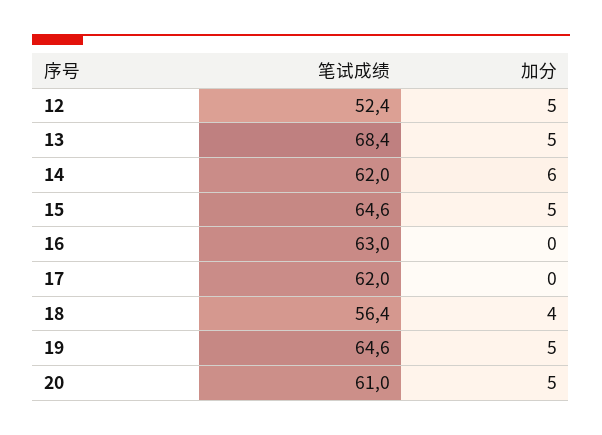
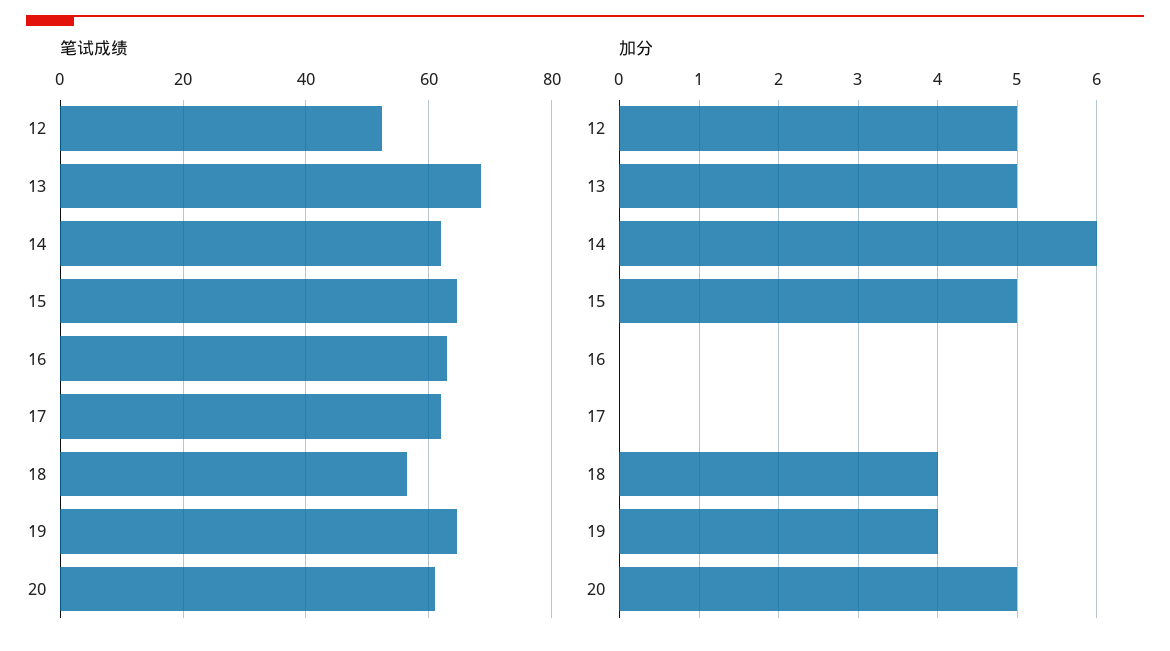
  {
    "笔试成绩": {
      "12": 52.4,
      "13": 68.4,
      "14": 62,
      "15": 64.6,
      "16": 63,
      "17": 62,
      "18": 56.4,
      "19": 64.6,
      "20": 61
    },
    "加分": {
      "12": 5,
      "13": 5,
      "14": 6,
      "15": 5,
      "16": 0,
      "17": 0,
      "18": 4,
-     "19": 5,
+     "19": 4,
      "20": 5
    }
  }

